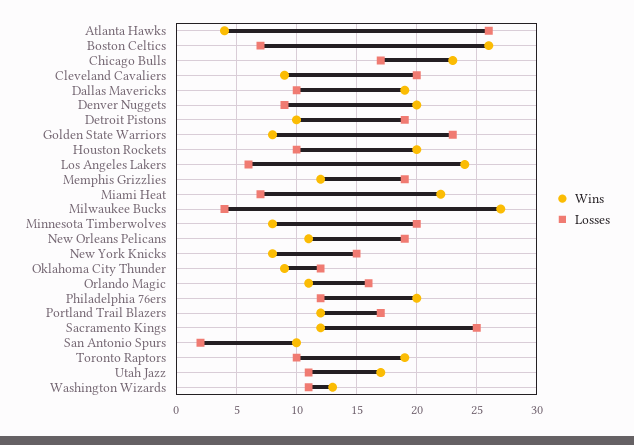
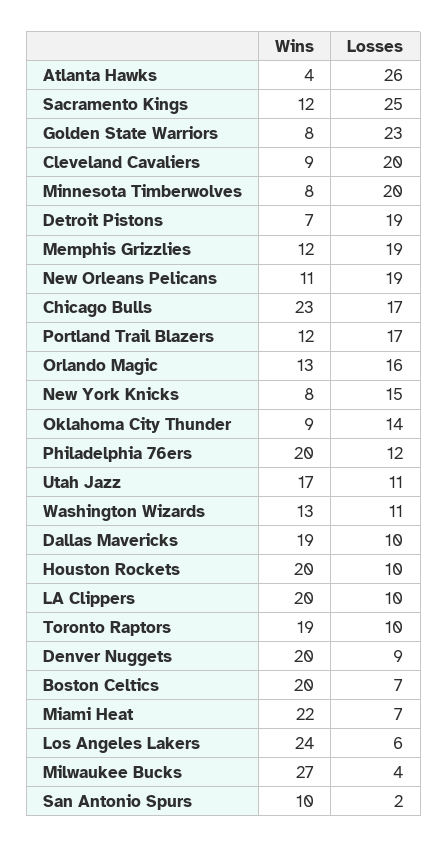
  {
    "Wins": {
      "Atlanta Hawks": 4,
-     "Boston Celtics": 26,
+     "Boston Celtics": 20,
      "Chicago Bulls": 23,
      "Cleveland Cavaliers": 9,
      "Dallas Mavericks": 19,
      "Denver Nuggets": 20,
-     "Detroit Pistons": 10,
+     "Detroit Pistons": 7,
      "Golden State Warriors": 8,
      "Houston Rockets": 20,
      "Los Angeles Lakers": 24,
      "Memphis Grizzlies": 12,
      "Miami Heat": 22,
      "Milwaukee Bucks": 27,
      "Minnesota Timberwolves": 8,
      "New Orleans Pelicans": 11,
      "New York Knicks": 8,
      "Oklahoma City Thunder": 9,
-     "Orlando Magic": 11,
+     "Orlando Magic": 13,
      "Philadelphia 76ers": 20,
      "Portland Trail Blazers": 12,
      "Sacramento Kings": 12,
      "San Antonio Spurs": 10,
      "Toronto Raptors": 19,
      "Utah Jazz": 17,
-     "Washington Wizards": 13
+     "Washington Wizards": 13,
+     "LA Clippers": 20
    },
    "Losses": {
      "Atlanta Hawks": 26,
      "Boston Celtics": 7,
      "Chicago Bulls": 17,
      "Cleveland Cavaliers": 20,
      "Dallas Mavericks": 10,
      "Denver Nuggets": 9,
      "Detroit Pistons": 19,
      "Golden State Warriors": 23,
      "Houston Rockets": 10,
      "Los Angeles Lakers": 6,
      "Memphis Grizzlies": 19,
      "Miami Heat": 7,
      "Milwaukee Bucks": 4,
      "Minnesota Timberwolves": 20,
      "New Orleans Pelicans": 19,
      "New York Knicks": 15,
-     "Oklahoma City Thunder": 12,
+     "Oklahoma City Thunder": 14,
      "Orlando Magic": 16,
      "Philadelphia 76ers": 12,
      "Portland Trail Blazers": 17,
      "Sacramento Kings": 25,
      "San Antonio Spurs": 2,
      "Toronto Raptors": 10,
      "Utah Jazz": 11,
-     "Washington Wizards": 11
+     "Washington Wizards": 11,
+     "LA Clippers": 10
    }
  }

